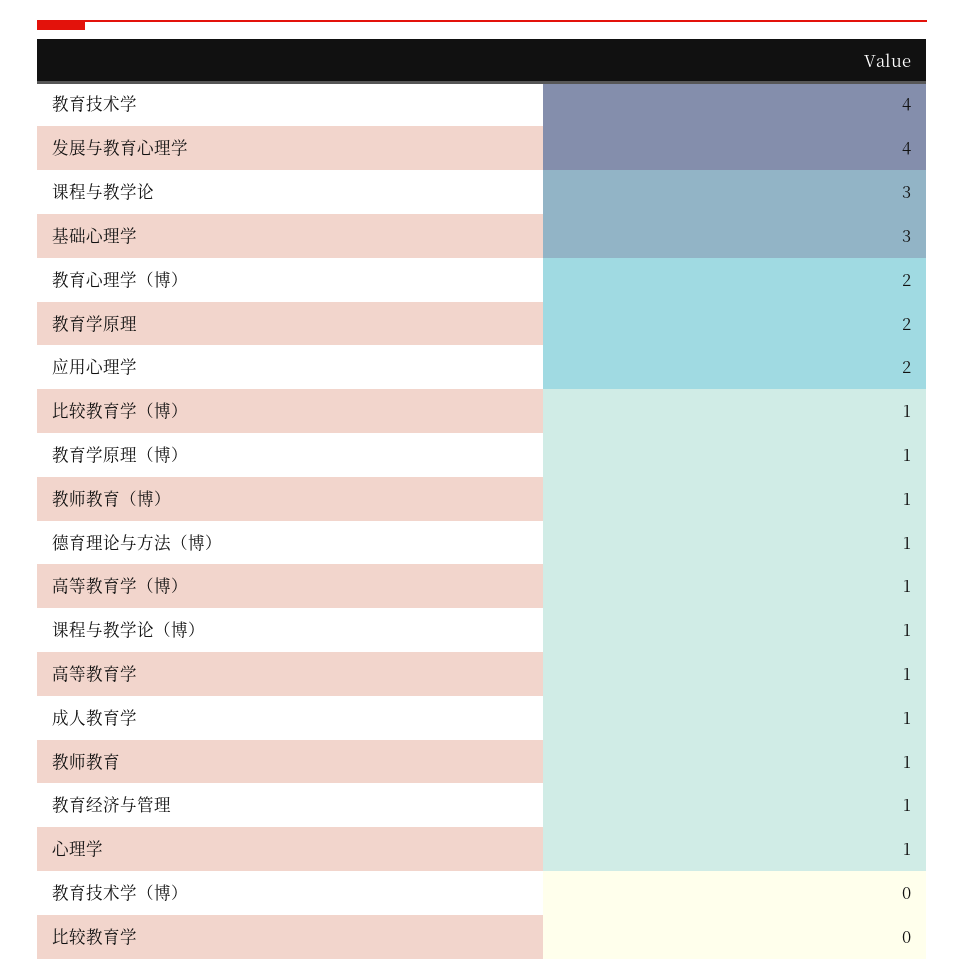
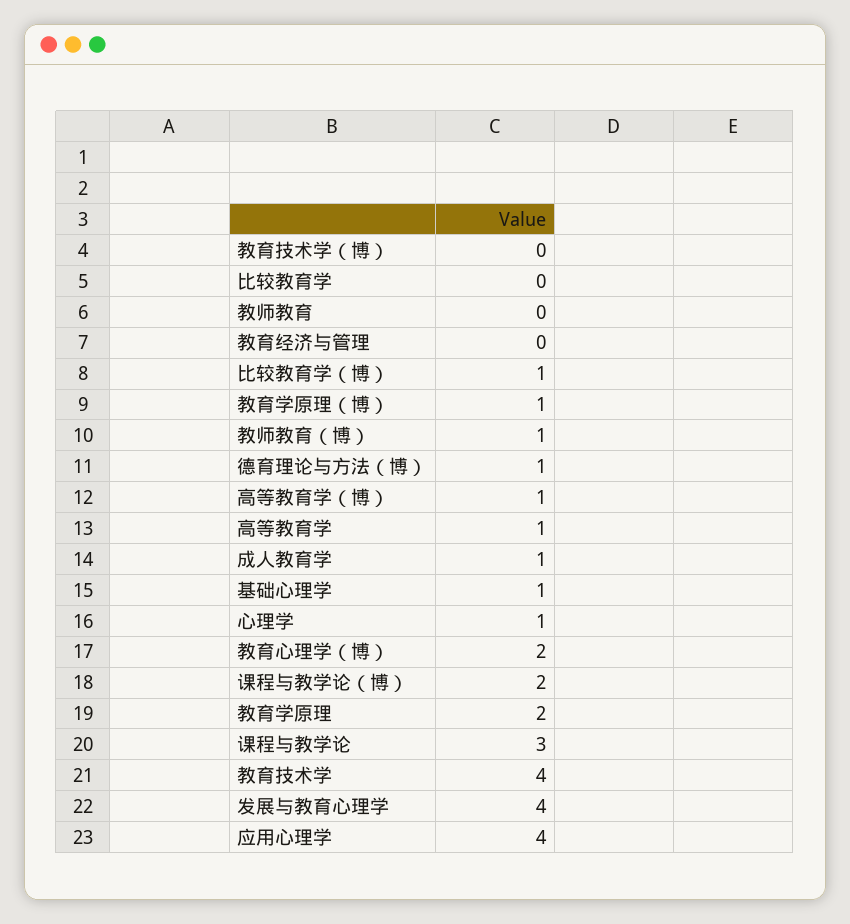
  {
    "教育技术学": 4,
    "发展与教育心理学": 4,
    "课程与教学论": 3,
-   "基础心理学": 3,
+   "基础心理学": 1,
    "教育心理学（博）": 2,
    "教育学原理": 2,
-   "应用心理学": 2,
+   "应用心理学": 4,
    "比较教育学（博）": 1,
    "教育学原理（博）": 1,
    "教师教育（博）": 1,
    "德育理论与方法（博）": 1,
    "高等教育学（博）": 1,
-   "课程与教学论（博）": 1,
+   "课程与教学论（博）": 2,
    "高等教育学": 1,
    "成人教育学": 1,
-   "教师教育": 1,
+   "教师教育": 0,
-   "教育经济与管理": 1,
+   "教育经济与管理": 0,
    "心理学": 1,
    "教育技术学（博）": 0,
    "比较教育学": 0
  }

